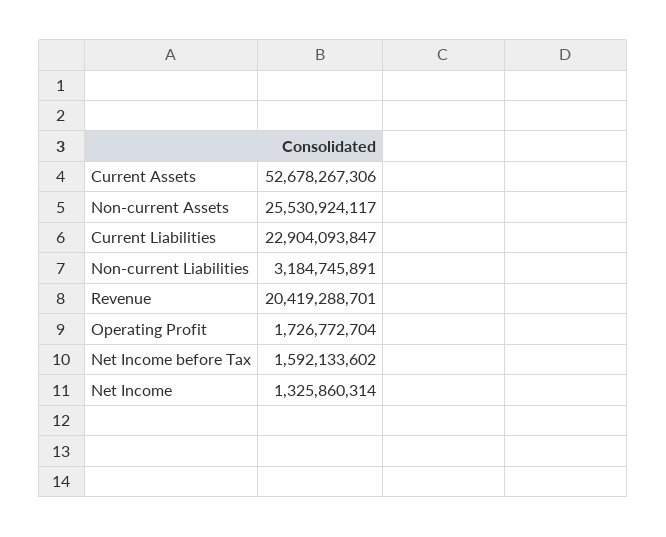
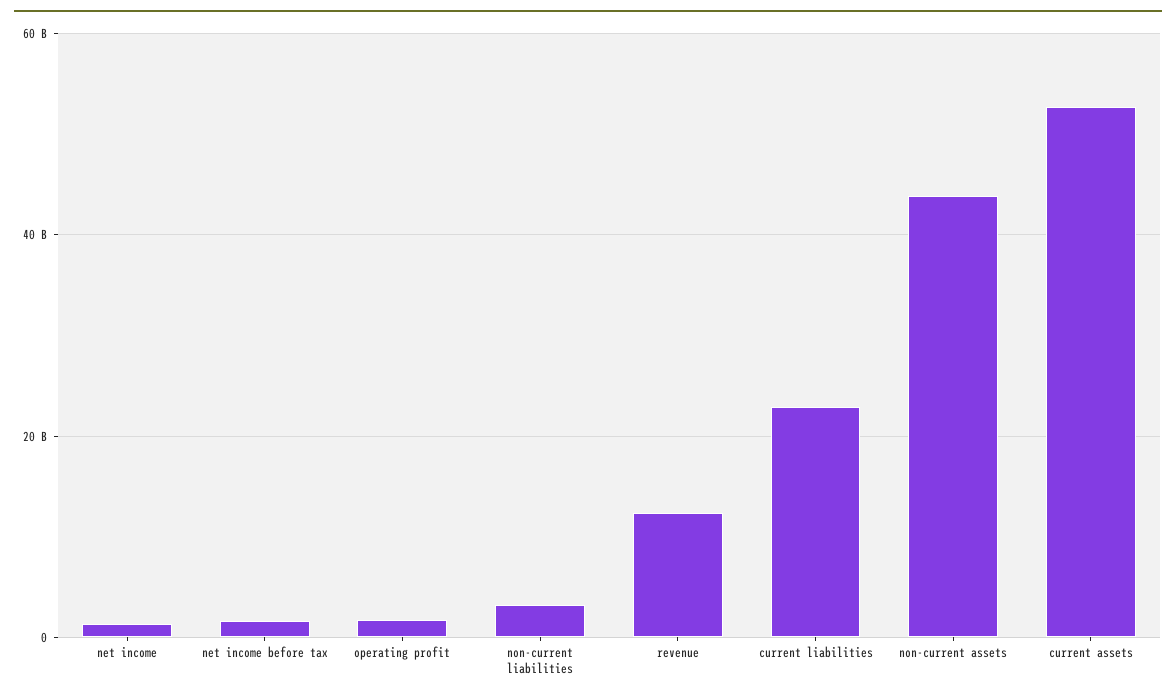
  {
    "Current Assets": 52678267306,
-   "Non-current Assets": 25530924117,
+   "Non-current Assets": 44000000000,
    "Current Liabilities": 22904093847,
    "Non-current Liabilities": 3184745891,
-   "Revenue": 20419288701,
+   "Revenue": 12000000000,
    "Operating Profit": 1726772704,
    "Net Income before Tax": 1592133602,
    "Net Income": 1325860314
  }

